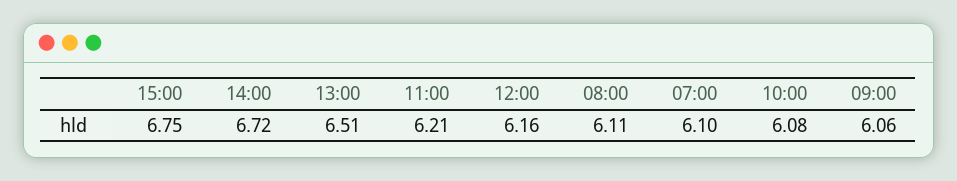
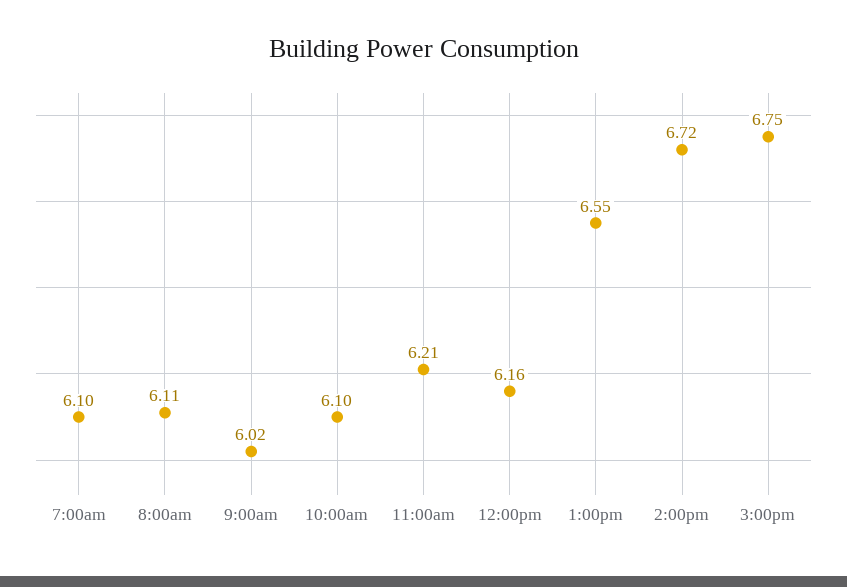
  {
    "15:00": 6.75,
    "14:00": 6.72,
-   "13:00": 6.51,
+   "13:00": 6.55,
    "11:00": 6.21,
    "12:00": 6.16,
    "08:00": 6.11,
    "07:00": 6.1,
-   "10:00": 6.08,
+   "10:00": 6.1,
-   "09:00": 6.06
+   "09:00": 6.02
  }

